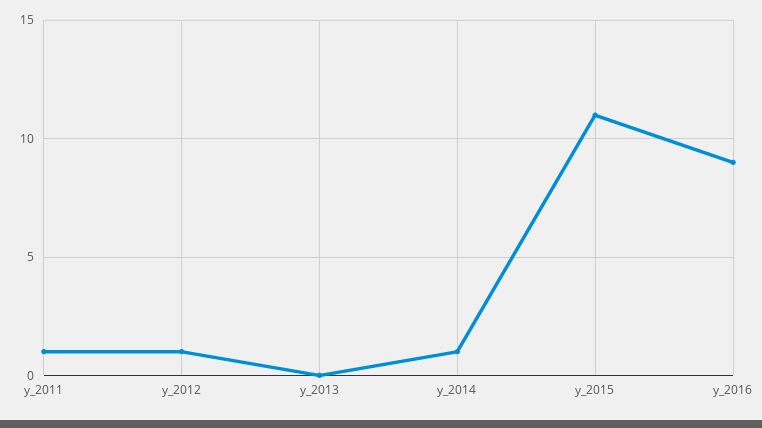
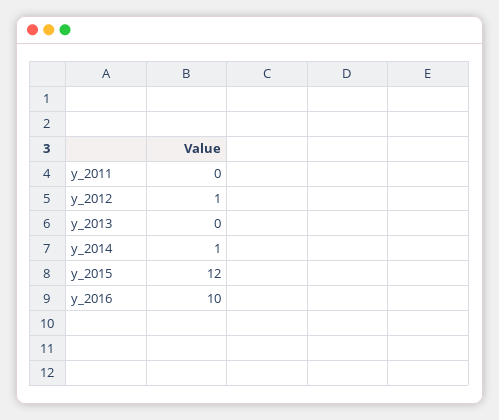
  {
-   "y_2011": 1,
+   "y_2011": 0,
    "y_2012": 1,
    "y_2013": 0,
    "y_2014": 1,
-   "y_2015": 11,
+   "y_2015": 12,
-   "y_2016": 9
+   "y_2016": 10
  }

